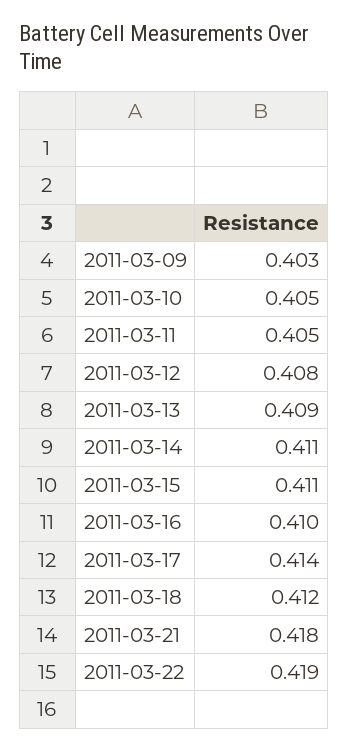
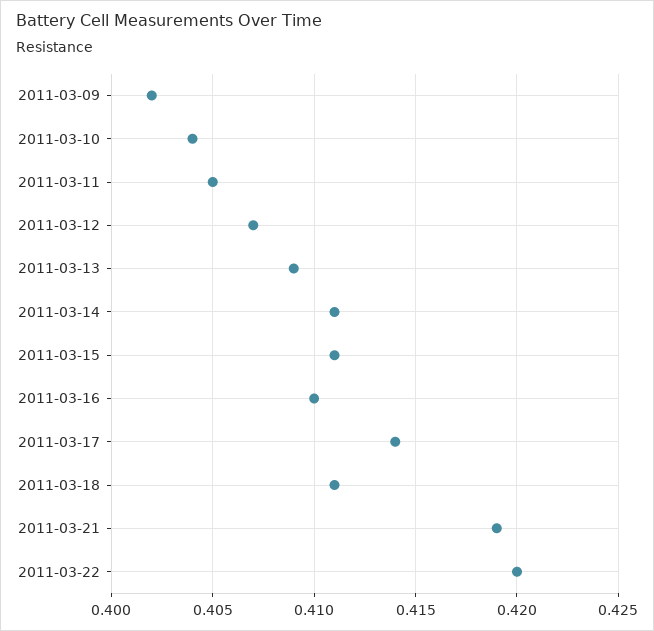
  {
-   "2011-03-09": 0.403,
+   "2011-03-09": 0.402,
-   "2011-03-10": 0.405,
+   "2011-03-10": 0.404,
    "2011-03-11": 0.405,
-   "2011-03-12": 0.408,
+   "2011-03-12": 0.407,
    "2011-03-13": 0.409,
    "2011-03-14": 0.411,
    "2011-03-15": 0.411,
    "2011-03-16": 0.41,
    "2011-03-17": 0.414,
-   "2011-03-18": 0.412,
+   "2011-03-18": 0.411,
-   "2011-03-21": 0.418,
+   "2011-03-21": 0.419,
-   "2011-03-22": 0.419
+   "2011-03-22": 0.42
  }

